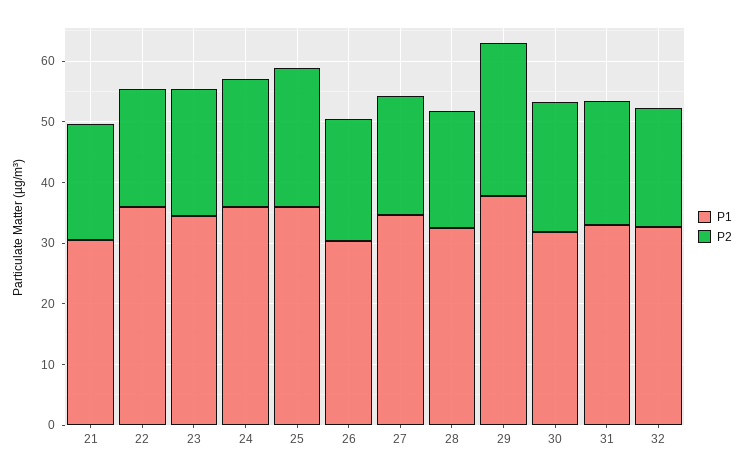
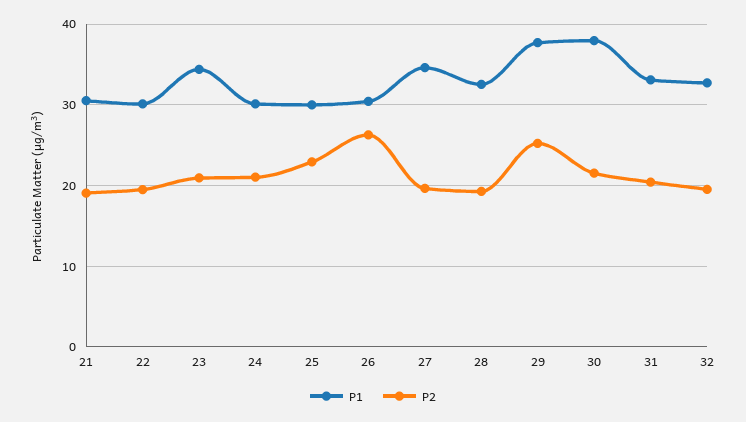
  {
    "P1": {
      "21": 31,
-     "22": 36,
+     "22": 30,
      "23": 34,
-     "24": 36,
+     "24": 30,
-     "25": 36,
+     "25": 30,
      "26": 30,
      "27": 35,
      "28": 33,
      "29": 38,
-     "30": 32,
+     "30": 38,
      "31": 33,
      "32": 33
    },
    "P2": {
      "21": 19,
      "22": 20,
      "23": 21,
      "24": 21,
      "25": 23,
-     "26": 20,
+     "26": 26,
      "27": 20,
      "28": 19,
      "29": 25,
      "30": 22,
      "31": 20,
      "32": 20
    }
  }

